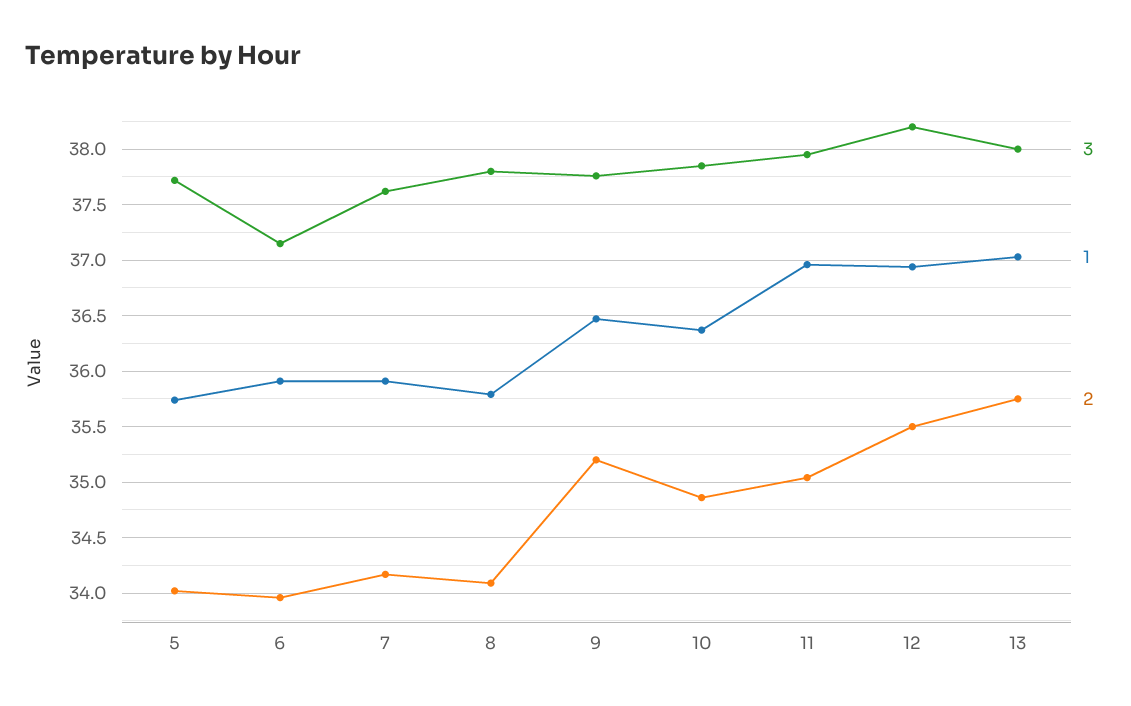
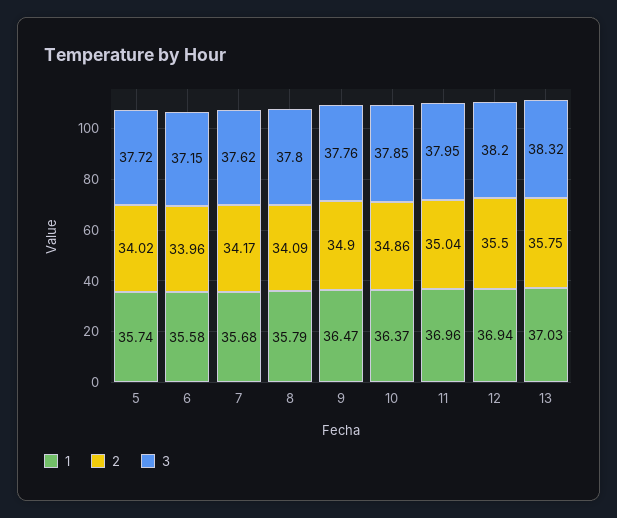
  {
    "3": {
      "5": 37.72,
      "6": 37.15,
      "7": 37.62,
      "8": 37.8,
      "9": 37.76,
      "10": 37.85,
      "11": 37.95,
      "12": 38.2,
-     "13": 38
+     "13": 38.32
    },
    "1": {
      "5": 35.74,
-     "6": 35.9,
+     "6": 35.58,
-     "7": 35.9,
+     "7": 35.68,
      "8": 35.79,
      "9": 36.47,
      "10": 36.37,
      "11": 36.96,
      "12": 36.94,
      "13": 37.03
    },
    "2": {
      "5": 34.02,
      "6": 33.96,
      "7": 34.17,
      "8": 34.09,
-     "9": 35.2,
+     "9": 34.9,
      "10": 34.86,
      "11": 35.04,
      "12": 35.5,
      "13": 35.75
    }
  }

